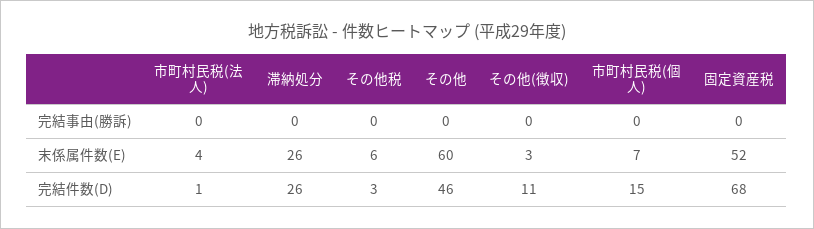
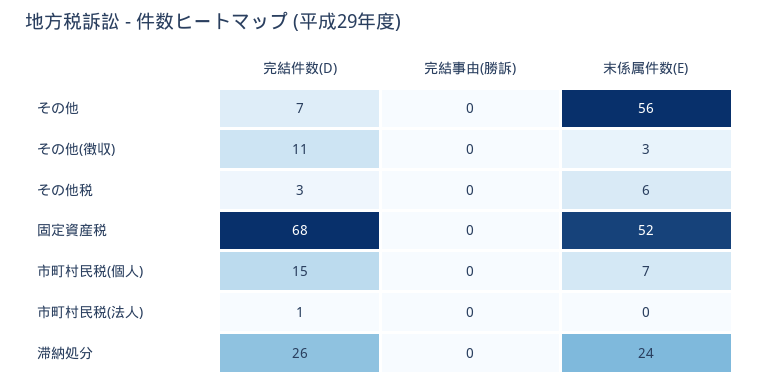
  {
    "市町村民税(法人)": {
      "完結事由(勝訴)": 0,
-     "末係属件数(E)": 4,
+     "末係属件数(E)": 0,
      "完結件数(D)": 1
    },
    "滞納処分": {
      "完結事由(勝訴)": 0,
-     "末係属件数(E)": 26,
+     "末係属件数(E)": 24,
      "完結件数(D)": 26
    },
    "その他税": {
      "完結事由(勝訴)": 0,
      "末係属件数(E)": 6,
      "完結件数(D)": 3
    },
    "その他": {
      "完結事由(勝訴)": 0,
-     "末係属件数(E)": 60,
+     "末係属件数(E)": 56,
-     "完結件数(D)": 46
+     "完結件数(D)": 7
    },
    "その他(徴収)": {
      "完結事由(勝訴)": 0,
      "末係属件数(E)": 3,
      "完結件数(D)": 11
    },
    "市町村民税(個人)": {
      "完結事由(勝訴)": 0,
      "末係属件数(E)": 7,
      "完結件数(D)": 15
    },
    "固定資産税": {
      "完結事由(勝訴)": 0,
      "末係属件数(E)": 52,
      "完結件数(D)": 68
    }
  }

